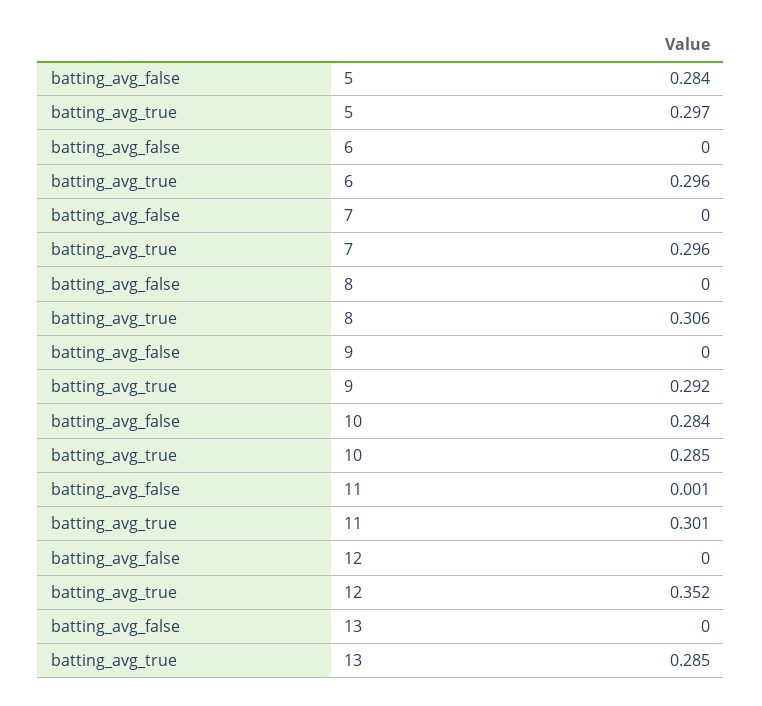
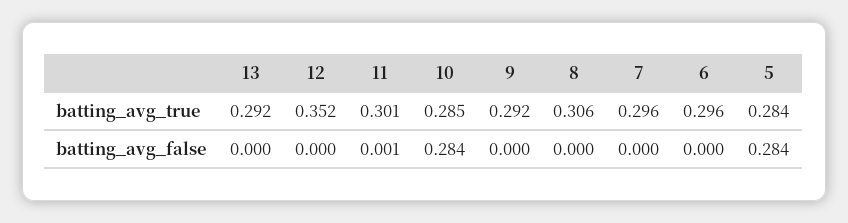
  {
    "batting_avg_false": {
      "5": 0.284,
      "6": 0,
      "7": 0,
      "8": 0,
      "9": 0,
      "10": 0.284,
      "11": 0.001,
      "12": 0,
      "13": 0
    },
    "batting_avg_true": {
-     "5": 0.297,
+     "5": 0.284,
      "6": 0.296,
      "7": 0.296,
      "8": 0.306,
      "9": 0.292,
      "10": 0.285,
      "11": 0.301,
      "12": 0.352,
-     "13": 0.285
+     "13": 0.292
    }
  }

